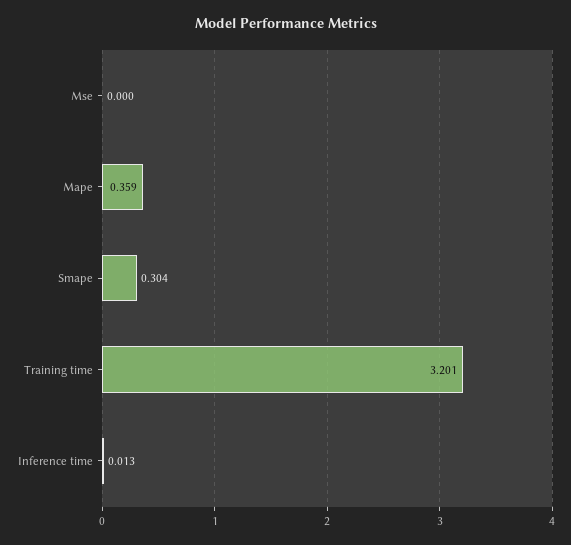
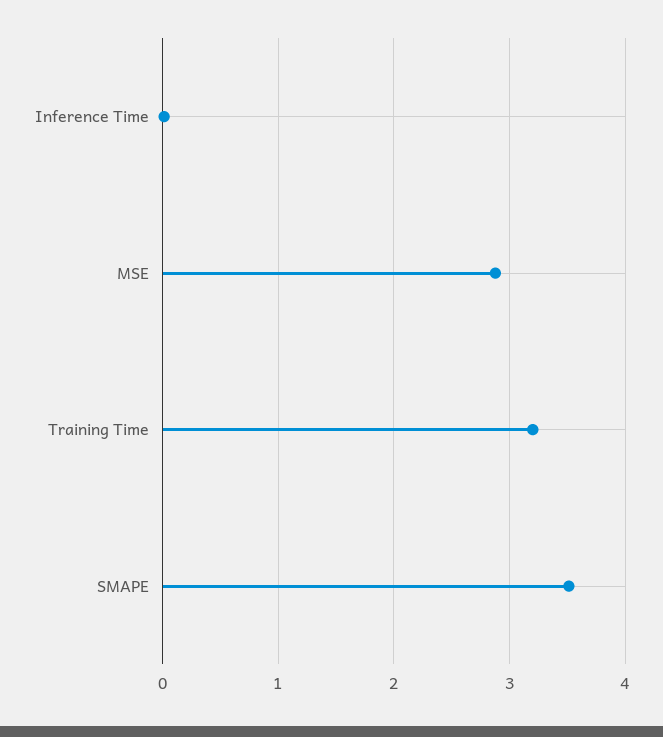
  {
-   "Mse": 0,
+   "Mse": 2.9,
-   "Mape": 0.359,
-   "Smape": 0.304,
+   "Smape": 3.5,
    "Training time": 3.201,
    "Inference time": 0.013
  }

